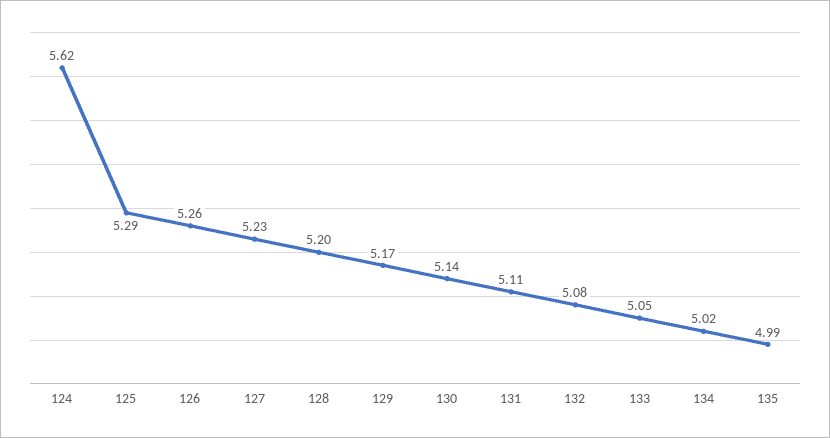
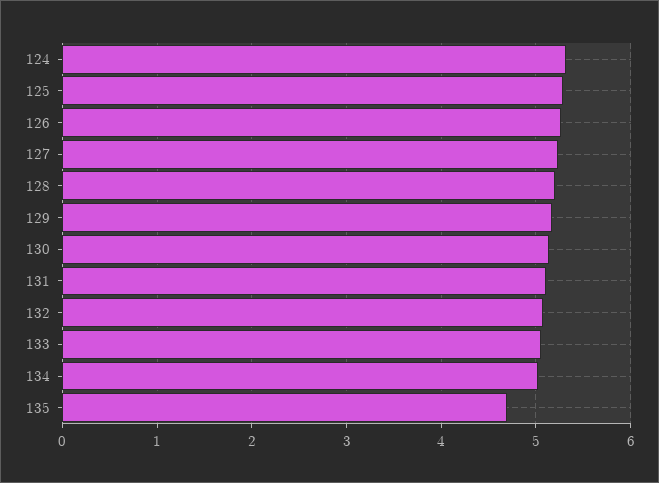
  {
-   "124": 5.62,
+   "124": 5.3,
    "125": 5.29,
    "126": 5.26,
    "127": 5.23,
    "128": 5.2,
    "129": 5.17,
    "130": 5.14,
    "131": 5.11,
    "132": 5.08,
    "133": 5.05,
    "134": 5.02,
-   "135": 4.99
+   "135": 4.7
  }

